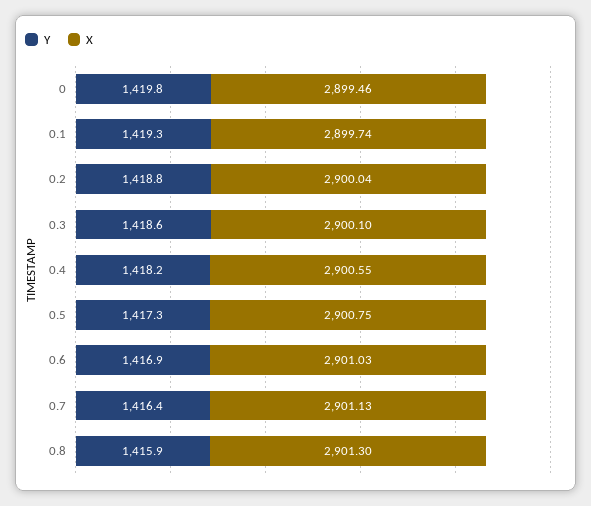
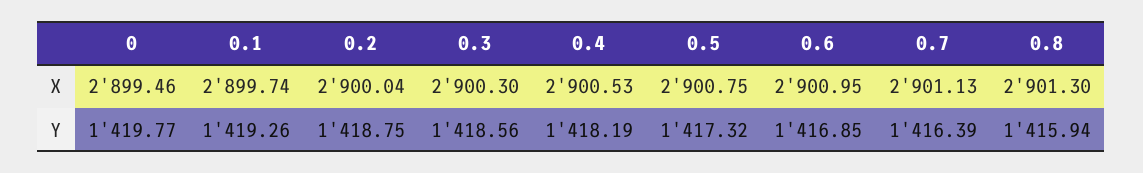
  {
    "Y": {
      "0": 1419.77,
      "0.1": 1419.26,
      "0.2": 1418.75,
      "0.3": 1418.56,
      "0.4": 1418.19,
      "0.5": 1417.32,
      "0.6": 1416.85,
      "0.7": 1416.39,
      "0.8": 1415.94
    },
    "X": {
      "0": 2899.46,
      "0.1": 2899.74,
      "0.2": 2900.04,
-     "0.3": 2900.1,
+     "0.3": 2900.3,
-     "0.4": 2900.55,
+     "0.4": 2900.53,
      "0.5": 2900.75,
-     "0.6": 2901.03,
+     "0.6": 2900.95,
      "0.7": 2901.13,
      "0.8": 2901.3
    }
  }

